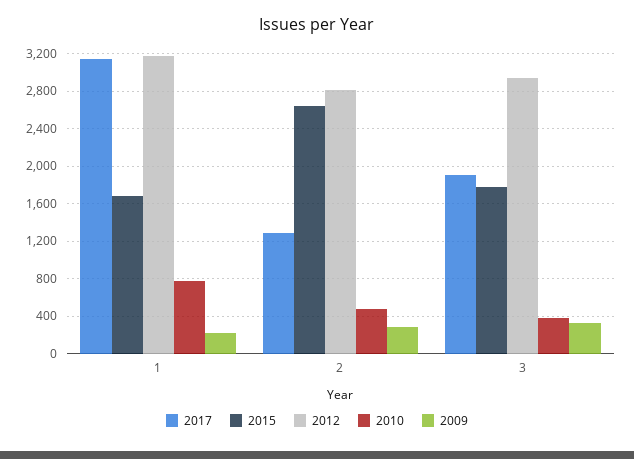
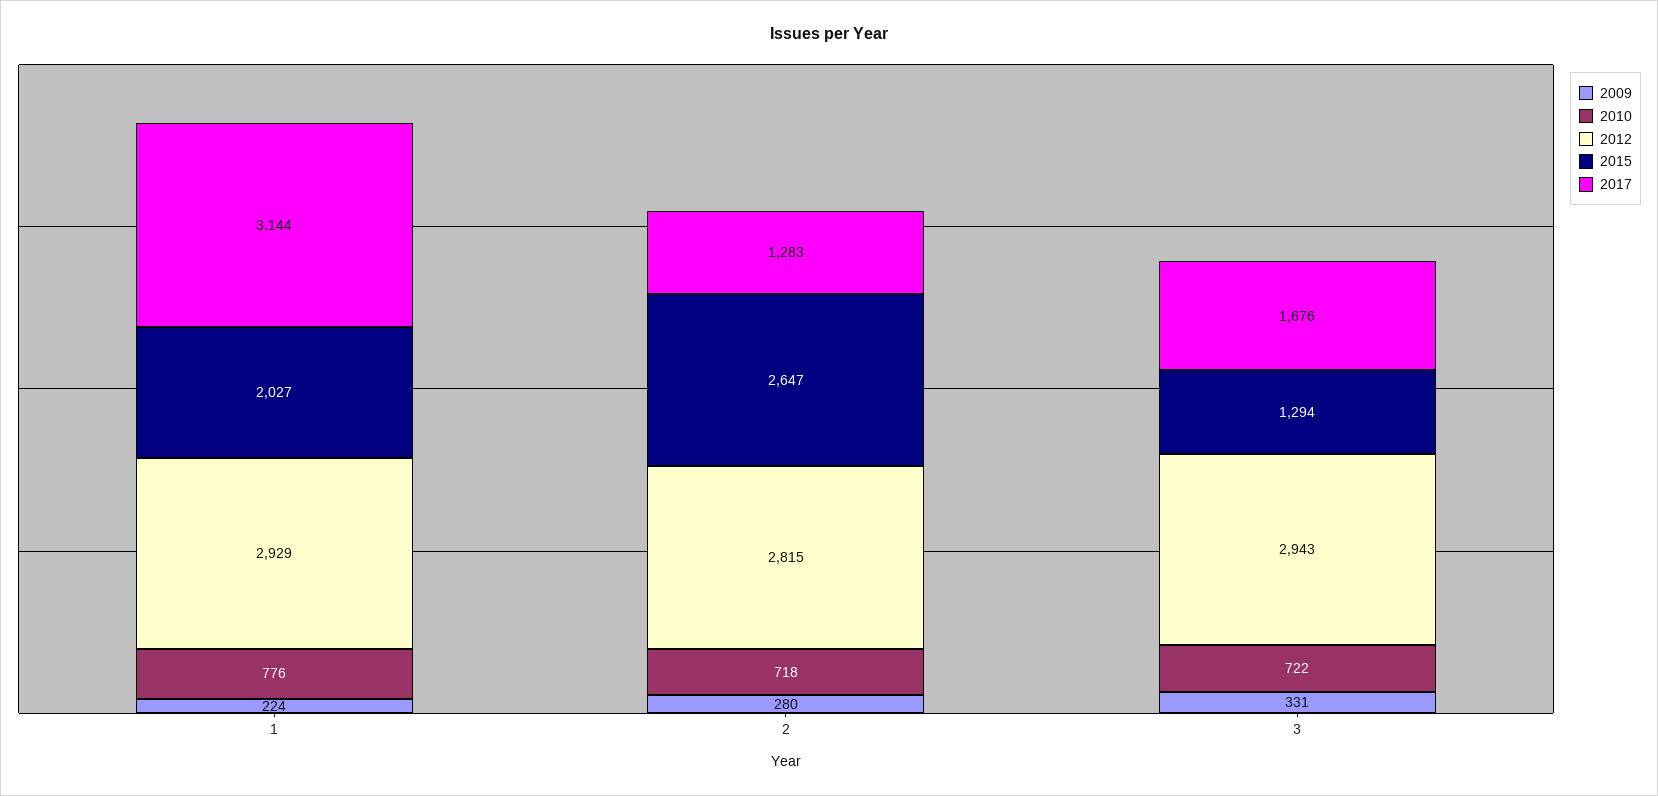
  {
    "2017": {
      "1": 3144,
      "2": 1283,
-     "3": 1900
+     "3": 1676
    },
    "2015": {
-     "1": 1700,
+     "1": 2027,
      "2": 2647,
-     "3": 1800
+     "3": 1294
    },
    "2012": {
-     "1": 3200,
+     "1": 2929,
      "2": 2815,
      "3": 2943
    },
    "2010": {
      "1": 776,
-     "2": 500,
+     "2": 718,
-     "3": 400
+     "3": 722
    },
    "2009": {
      "1": 224,
      "2": 280,
      "3": 331
    }
  }

